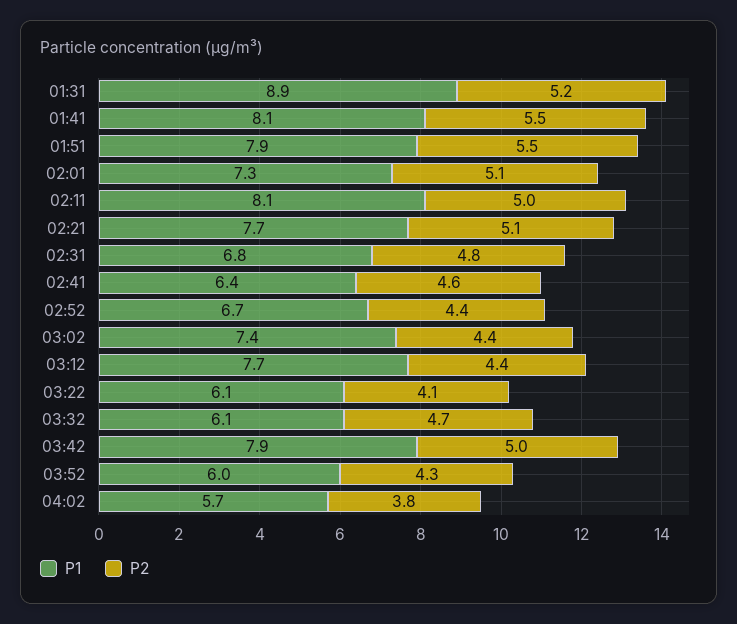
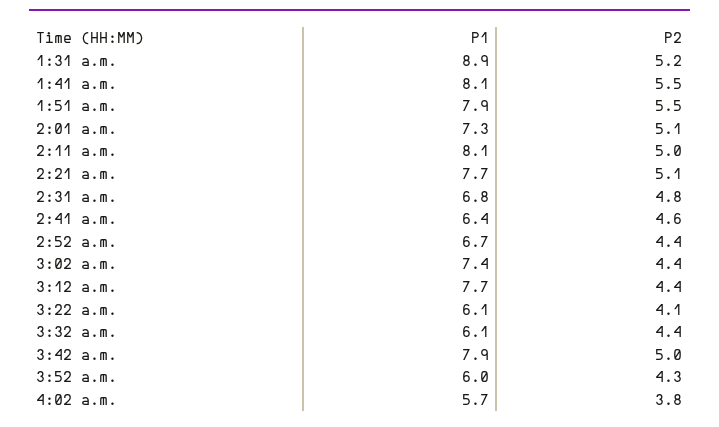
  {
    "P1": {
      "01:31": 8.9,
      "01:41": 8.1,
      "01:51": 7.9,
      "02:01": 7.3,
      "02:11": 8.1,
      "02:21": 7.7,
      "02:31": 6.8,
      "02:41": 6.4,
      "02:52": 6.7,
      "03:02": 7.4,
      "03:12": 7.7,
      "03:22": 6.1,
      "03:32": 6.1,
      "03:42": 7.9,
      "03:52": 6,
      "04:02": 5.7
    },
    "P2": {
      "01:31": 5.2,
      "01:41": 5.5,
      "01:51": 5.5,
      "02:01": 5.1,
      "02:11": 5,
      "02:21": 5.1,
      "02:31": 4.8,
      "02:41": 4.6,
      "02:52": 4.4,
      "03:02": 4.4,
      "03:12": 4.4,
      "03:22": 4.1,
-     "03:32": 4.7,
+     "03:32": 4.4,
      "03:42": 5,
      "03:52": 4.3,
      "04:02": 3.8
    }
  }

